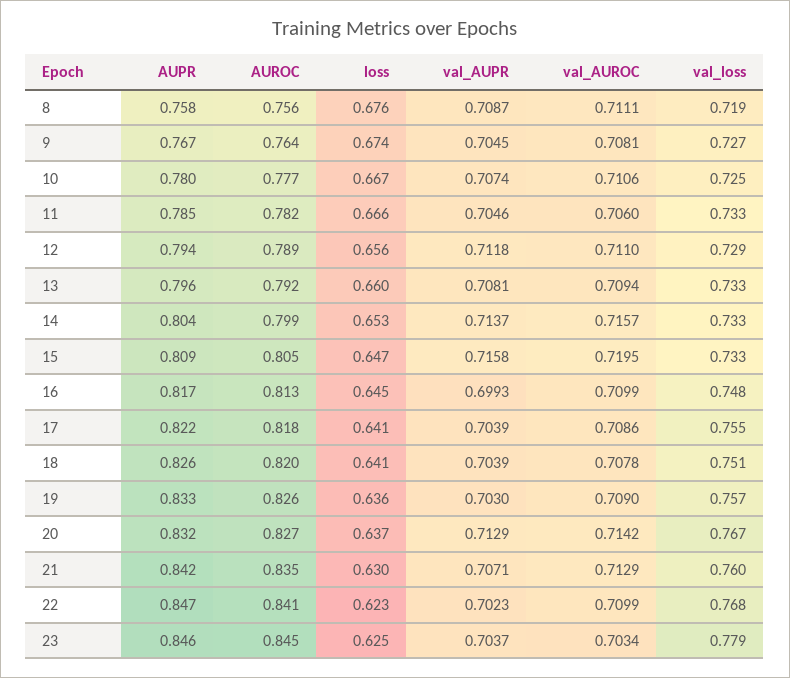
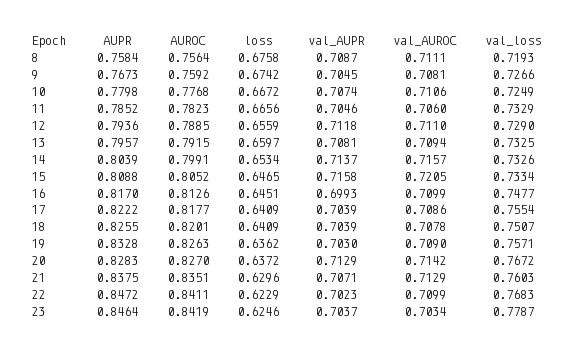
  {
    "AUPR": {
      "8": 0.7584,
      "9": 0.7673,
      "10": 0.7798,
      "11": 0.7852,
      "12": 0.7936,
      "13": 0.7957,
      "14": 0.8039,
      "15": 0.8088,
      "16": 0.817,
      "17": 0.8222,
      "18": 0.8255,
      "19": 0.8328,
-     "20": 0.832,
+     "20": 0.8283,
-     "21": 0.842,
+     "21": 0.8375,
      "22": 0.8472,
      "23": 0.8464
    },
    "AUROC": {
      "8": 0.7564,
-     "9": 0.764,
+     "9": 0.7592,
      "10": 0.7768,
      "11": 0.7823,
      "12": 0.7885,
      "13": 0.7915,
      "14": 0.7991,
      "15": 0.8052,
      "16": 0.8126,
      "17": 0.8177,
      "18": 0.8201,
      "19": 0.8263,
      "20": 0.827,
      "21": 0.8351,
      "22": 0.8411,
-     "23": 0.845
+     "23": 0.8419
    },
    "loss": {
      "8": 0.6758,
      "9": 0.6742,
      "10": 0.6672,
      "11": 0.6656,
      "12": 0.6559,
      "13": 0.6597,
      "14": 0.6534,
      "15": 0.6465,
      "16": 0.6451,
      "17": 0.6409,
      "18": 0.6409,
      "19": 0.6362,
      "20": 0.6372,
      "21": 0.6296,
      "22": 0.6229,
      "23": 0.6246
    },
    "val_AUPR": {
      "8": 0.7087,
      "9": 0.7045,
      "10": 0.7074,
      "11": 0.7046,
      "12": 0.7118,
      "13": 0.7081,
      "14": 0.7137,
      "15": 0.7158,
      "16": 0.6993,
      "17": 0.7039,
      "18": 0.7039,
      "19": 0.703,
      "20": 0.7129,
      "21": 0.7071,
      "22": 0.7023,
      "23": 0.7037
    },
    "val_AUROC": {
      "8": 0.7111,
      "9": 0.7081,
      "10": 0.7106,
      "11": 0.706,
      "12": 0.711,
      "13": 0.7094,
      "14": 0.7157,
-     "15": 0.7195,
+     "15": 0.7205,
      "16": 0.7099,
      "17": 0.7086,
      "18": 0.7078,
      "19": 0.709,
      "20": 0.7142,
      "21": 0.7129,
      "22": 0.7099,
      "23": 0.7034
    },
    "val_loss": {
      "8": 0.7193,
      "9": 0.7266,
      "10": 0.7249,
      "11": 0.7329,
      "12": 0.729,
      "13": 0.7325,
      "14": 0.7326,
      "15": 0.7334,
      "16": 0.7477,
      "17": 0.7554,
      "18": 0.7507,
      "19": 0.7571,
      "20": 0.7672,
      "21": 0.7603,
      "22": 0.7683,
      "23": 0.7787
    }
  }

